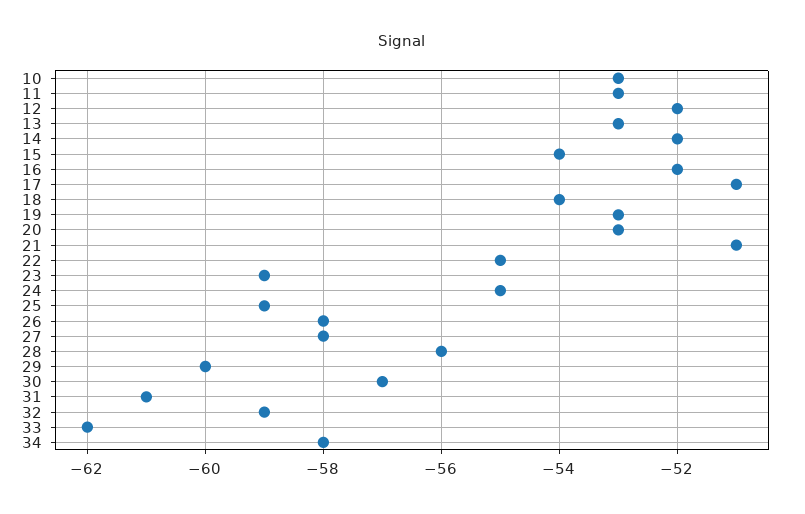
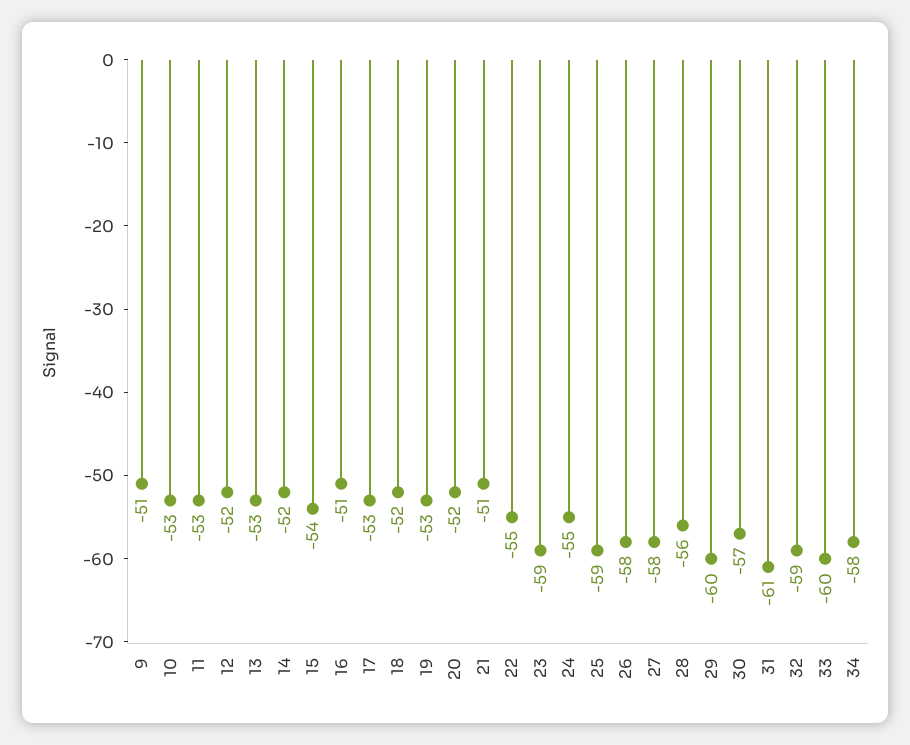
  {
    "10": -53,
    "11": -53,
    "12": -52,
    "13": -53,
    "14": -52,
    "15": -54,
-   "16": -52,
+   "16": -51,
-   "17": -51,
+   "17": -53,
-   "18": -54,
+   "18": -52,
    "19": -53,
-   "20": -53,
+   "20": -52,
    "21": -51,
    "22": -55,
    "23": -59,
    "24": -55,
    "25": -59,
    "26": -58,
    "27": -58,
    "28": -56,
    "29": -60,
    "30": -57,
    "31": -61,
    "32": -59,
-   "33": -62,
+   "33": -60,
-   "34": -58
+   "34": -58,
+   "9": -51
  }

